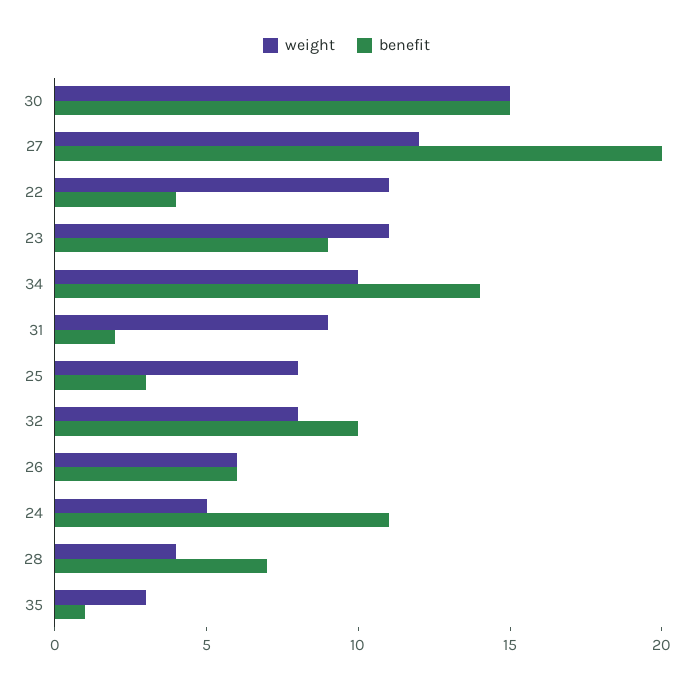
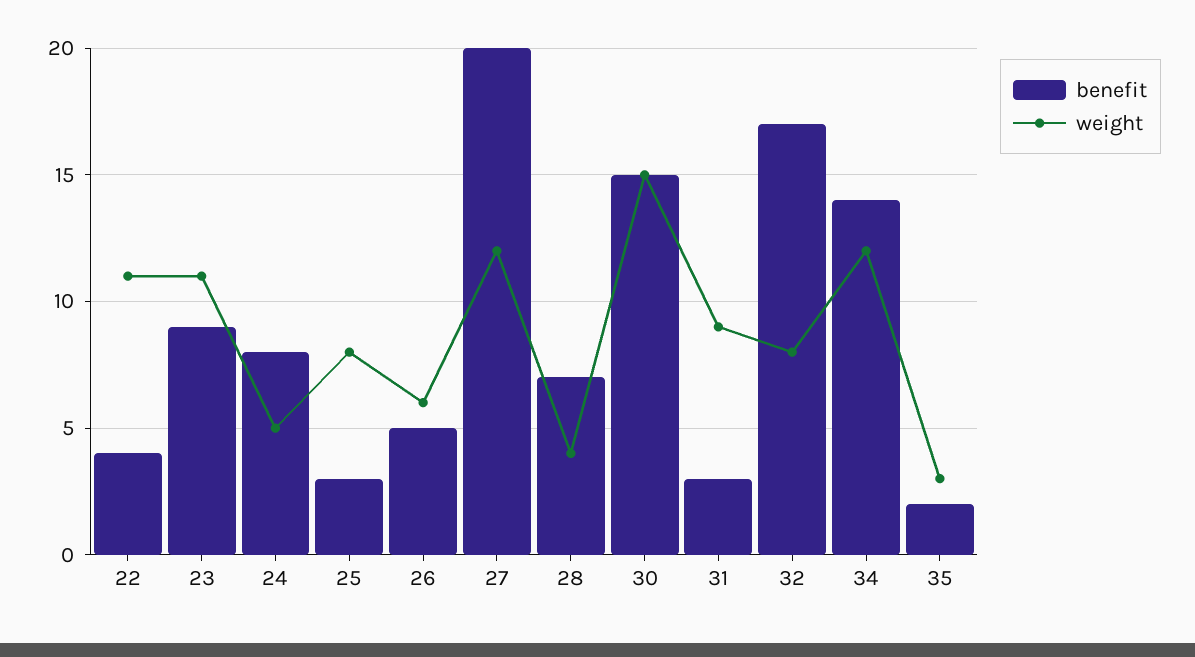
  {
    "weight": {
      "30": 15,
      "27": 12,
      "22": 11,
      "23": 11,
-     "34": 10,
+     "34": 12,
      "31": 9,
      "25": 8,
      "32": 8,
      "26": 6,
      "24": 5,
      "28": 4,
      "35": 3
    },
    "benefit": {
      "30": 15,
      "27": 20,
      "22": 4,
      "23": 9,
      "34": 14,
-     "31": 2,
+     "31": 3,
      "25": 3,
-     "32": 10,
+     "32": 17,
-     "26": 6,
+     "26": 5,
-     "24": 11,
+     "24": 8,
      "28": 7,
-     "35": 1
+     "35": 2
    }
  }

